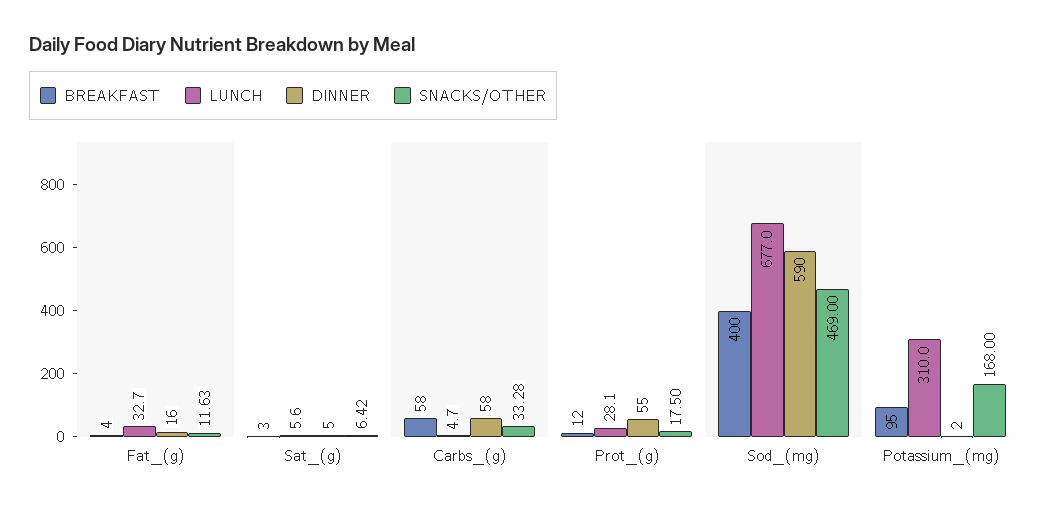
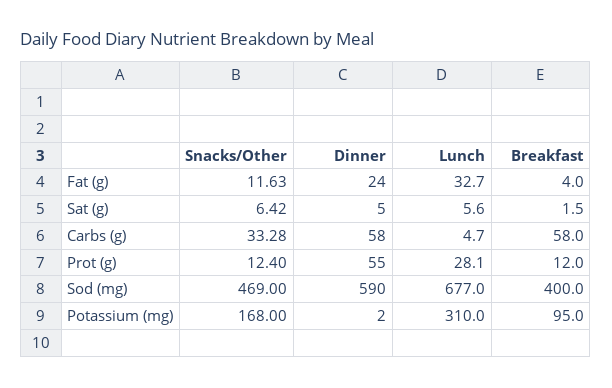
  {
    "BREAKFAST": {
      "Fat_(g)": 4,
-     "Sat_(g)": 3,
+     "Sat_(g)": 1.5,
      "Carbs_(g)": 58,
      "Prot_(g)": 12,
      "Sod_(mg)": 400,
      "Potassium_(mg)": 95
    },
    "LUNCH": {
      "Fat_(g)": 32.7,
      "Sat_(g)": 5.6,
      "Carbs_(g)": 4.7,
      "Prot_(g)": 28.1,
      "Sod_(mg)": 677,
      "Potassium_(mg)": 310
    },
    "DINNER": {
-     "Fat_(g)": 16,
+     "Fat_(g)": 24,
      "Sat_(g)": 5,
      "Carbs_(g)": 58,
      "Prot_(g)": 55,
      "Sod_(mg)": 590,
      "Potassium_(mg)": 2
    },
    "SNACKS/OTHER": {
      "Fat_(g)": 11.63,
      "Sat_(g)": 6.42,
      "Carbs_(g)": 33.28,
-     "Prot_(g)": 17.5,
+     "Prot_(g)": 12.4,
      "Sod_(mg)": 469,
      "Potassium_(mg)": 168
    }
  }

